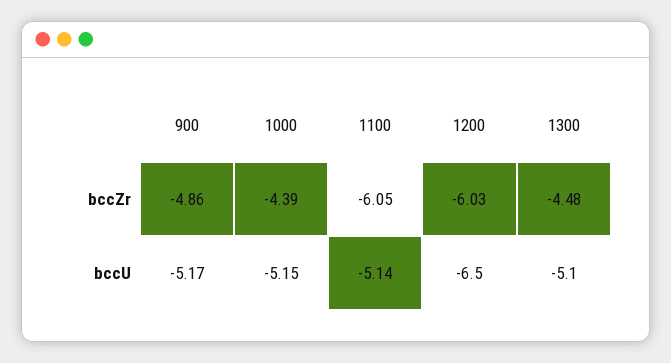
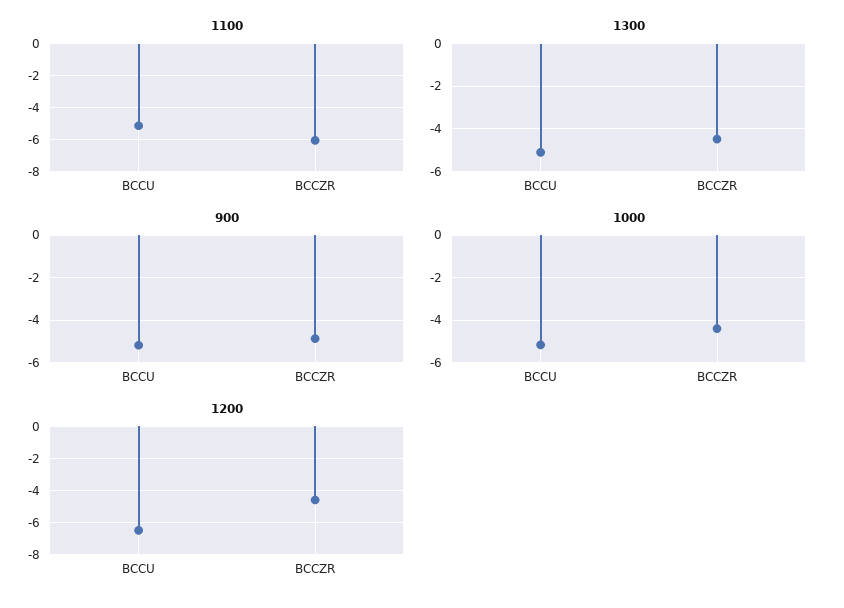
  {
    "900": {
      "bccZr": -4.86,
      "bccU": -5.17
    },
    "1000": {
      "bccZr": -4.39,
      "bccU": -5.15
    },
    "1100": {
      "bccZr": -6.05,
      "bccU": -5.14
    },
    "1200": {
-     "bccZr": -6.03,
+     "bccZr": -4.5,
      "bccU": -6.5
    },
    "1300": {
      "bccZr": -4.48,
      "bccU": -5.1
    }
  }

